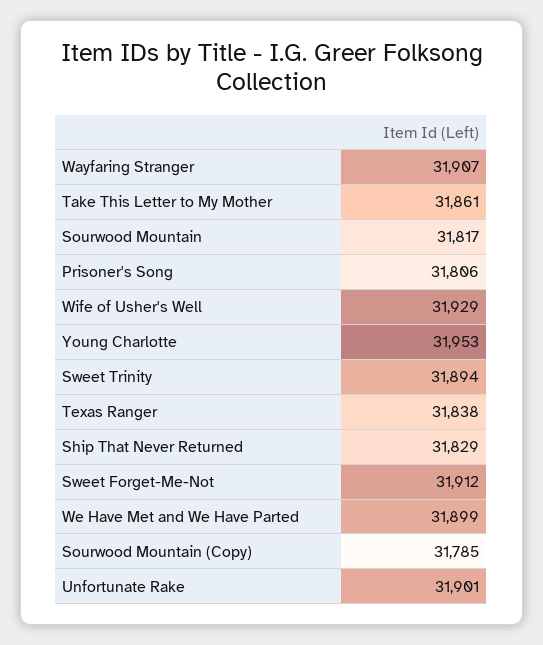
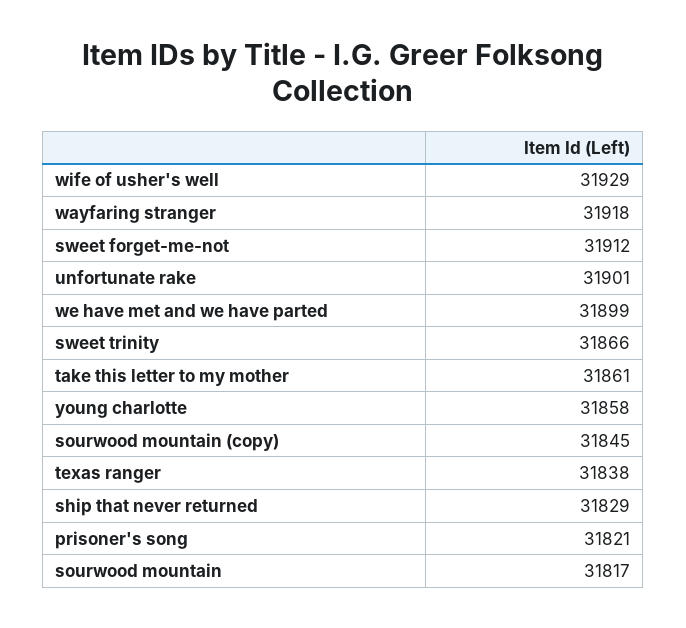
  {
-   "Wayfaring Stranger": 31907,
+   "Wayfaring Stranger": 31918,
    "Take This Letter to My Mother": 31861,
    "Sourwood Mountain": 31817,
-   "Prisoner's Song": 31806,
+   "Prisoner's Song": 31821,
    "Wife of Usher's Well": 31929,
-   "Young Charlotte": 31953,
+   "Young Charlotte": 31858,
-   "Sweet Trinity": 31894,
+   "Sweet Trinity": 31866,
    "Texas Ranger": 31838,
    "Ship That Never Returned": 31829,
    "Sweet Forget-Me-Not": 31912,
    "We Have Met and We Have Parted": 31899,
-   "Sourwood Mountain (Copy)": 31785,
+   "Sourwood Mountain (Copy)": 31845,
    "Unfortunate Rake": 31901
  }

